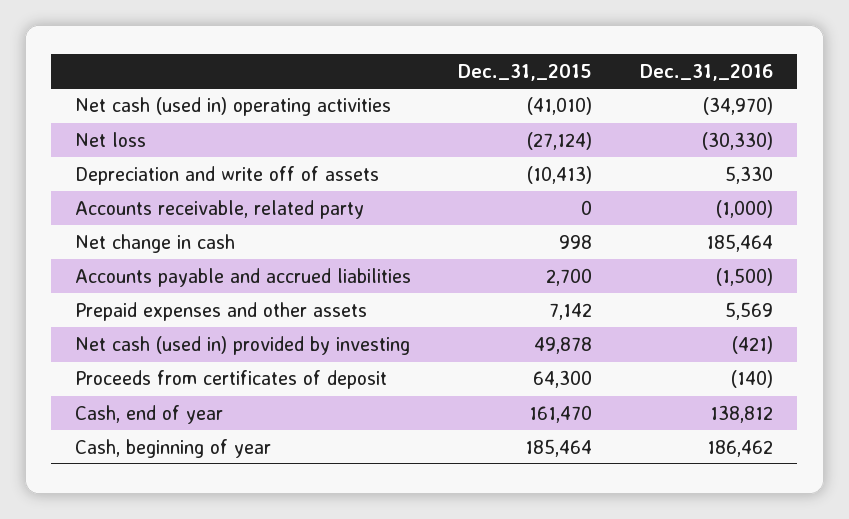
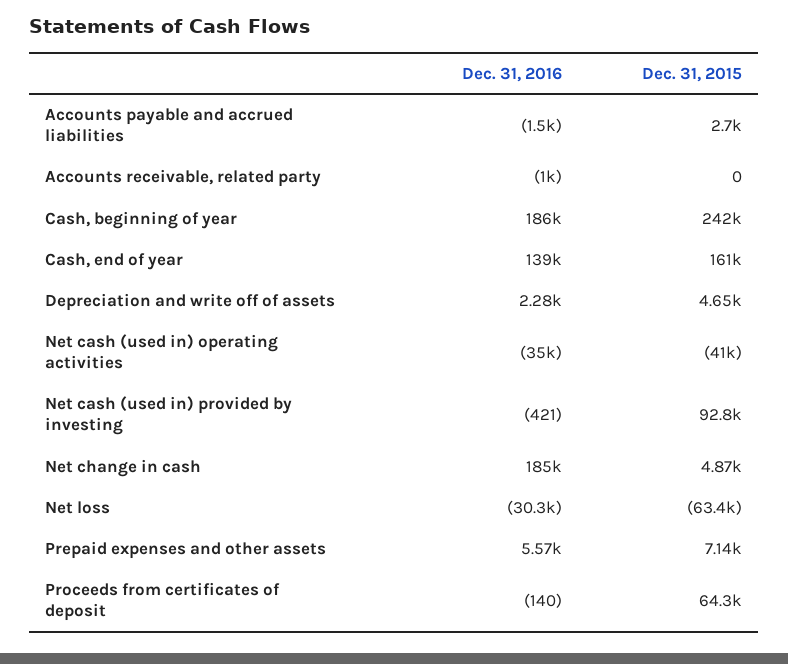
  {
    "Dec._31,_2015": {
      "Net cash (used in) operating activities": -41010,
-     "Net loss": -27124,
+     "Net loss": -63400,
-     "Depreciation and write off of assets": -10413,
+     "Depreciation and write off of assets": 4650,
      "Accounts receivable, related party": 0,
-     "Net change in cash": 998,
+     "Net change in cash": 4870,
      "Accounts payable and accrued liabilities": 2700,
      "Prepaid expenses and other assets": 7142,
-     "Net cash (used in) provided by investing": 49878,
+     "Net cash (used in) provided by investing": 92800,
      "Proceeds from certificates of deposit": 64300,
      "Cash, end of year": 161470,
-     "Cash, beginning of year": 185464
+     "Cash, beginning of year": 242000
    },
    "Dec._31,_2016": {
      "Net cash (used in) operating activities": -34970,
      "Net loss": -30330,
-     "Depreciation and write off of assets": 5330,
+     "Depreciation and write off of assets": 2280,
      "Accounts receivable, related party": -1000,
      "Net change in cash": 185464,
      "Accounts payable and accrued liabilities": -1500,
      "Prepaid expenses and other assets": 5569,
      "Net cash (used in) provided by investing": -421,
      "Proceeds from certificates of deposit": -140,
      "Cash, end of year": 138812,
      "Cash, beginning of year": 186462
    }
  }

